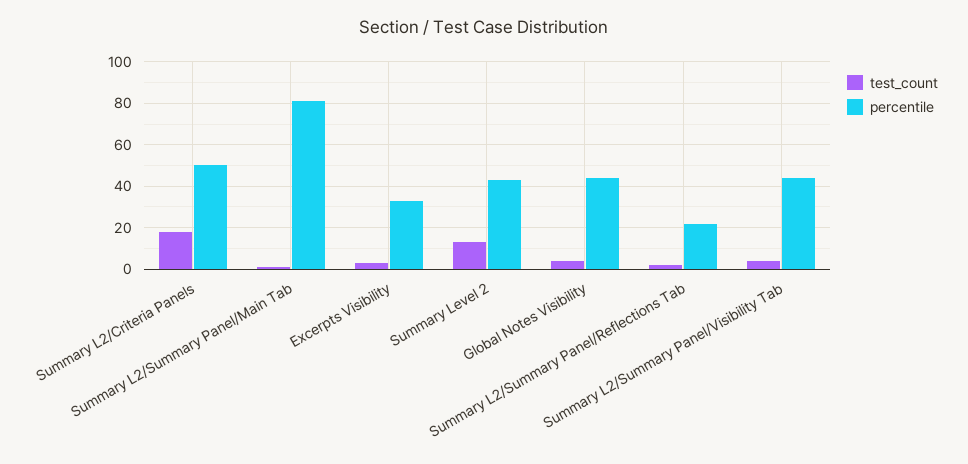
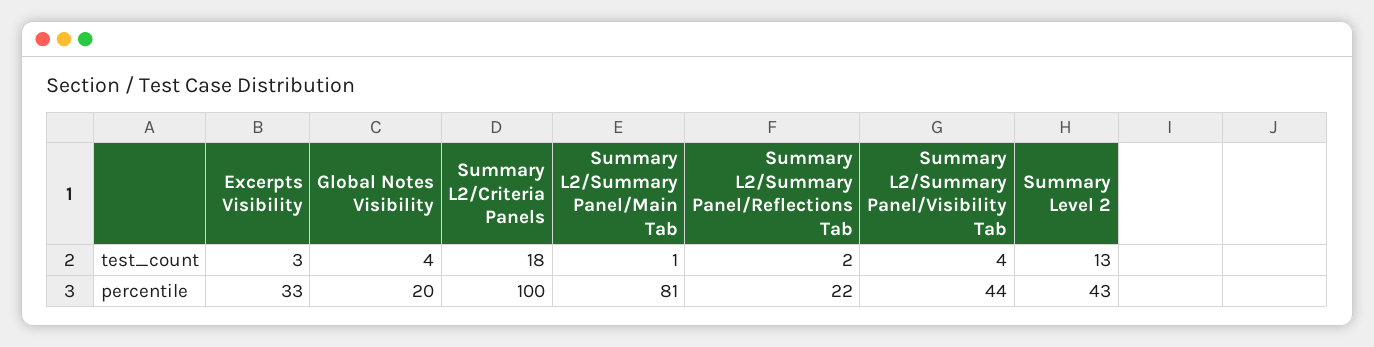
  {
    "test_count": {
      "Summary L2/Criteria Panels": 18,
      "Summary L2/Summary Panel/Main Tab": 1,
      "Excerpts Visibility": 3,
      "Summary Level 2": 13,
      "Global Notes Visibility": 4,
      "Summary L2/Summary Panel/Reflections Tab": 2,
      "Summary L2/Summary Panel/Visibility Tab": 4
    },
    "percentile": {
-     "Summary L2/Criteria Panels": 50,
+     "Summary L2/Criteria Panels": 100,
      "Summary L2/Summary Panel/Main Tab": 81,
      "Excerpts Visibility": 33,
      "Summary Level 2": 43,
-     "Global Notes Visibility": 45,
+     "Global Notes Visibility": 20,
      "Summary L2/Summary Panel/Reflections Tab": 22,
      "Summary L2/Summary Panel/Visibility Tab": 44
    }
  }

